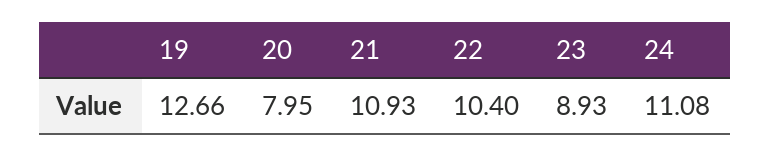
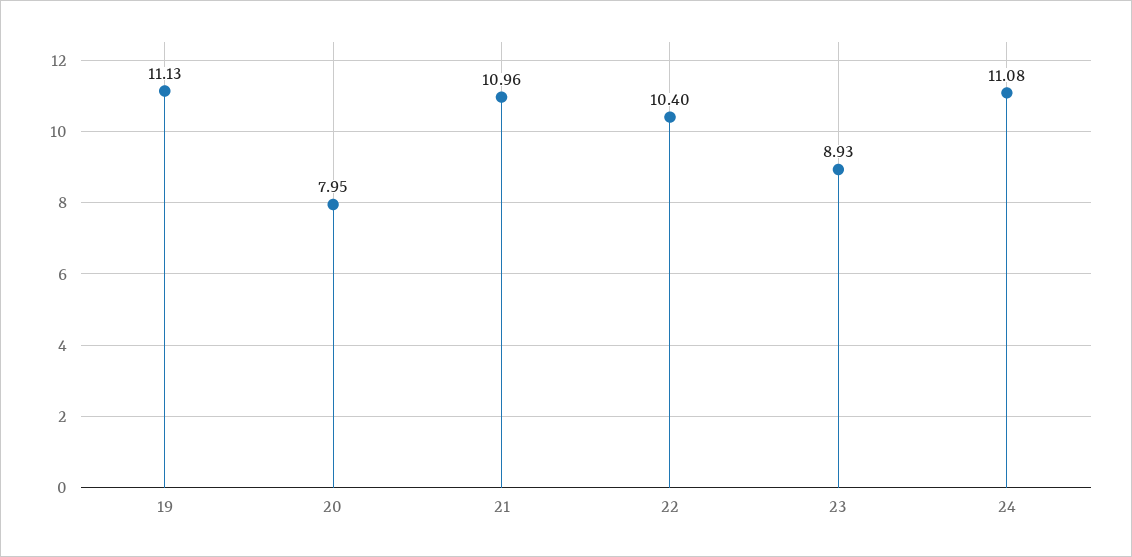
  {
-   "19": 12.66,
+   "19": 11.13,
    "20": 7.95,
-   "21": 10.93,
+   "21": 10.96,
    "22": 10.4,
    "23": 8.93,
    "24": 11.08
  }

